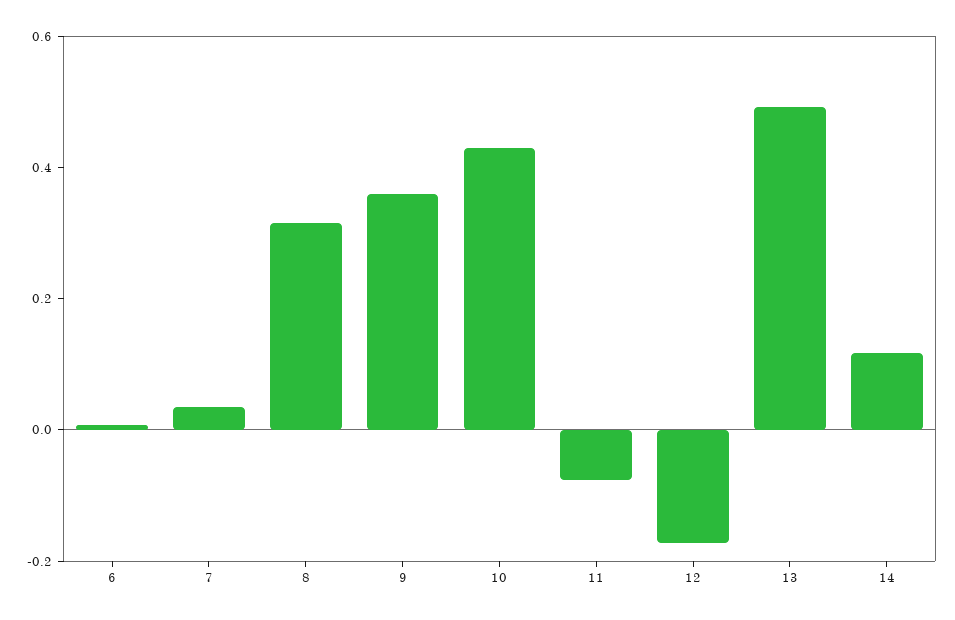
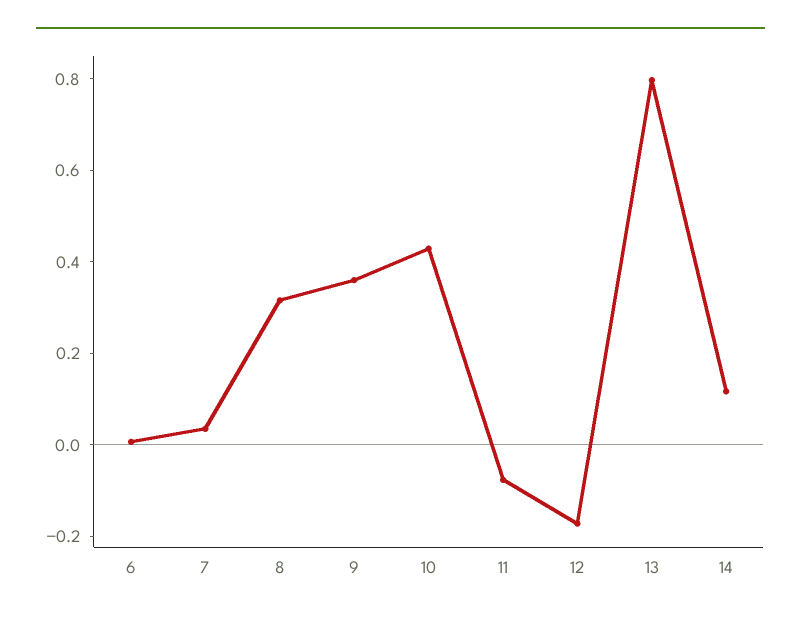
  {
    "6": 0,
    "7": 0.05,
    "8": 0.3,
    "9": 0.35,
    "10": 0.45,
    "11": -0.1,
    "12": -0.15,
-   "13": 0.5,
+   "13": 0.8,
    "14": 0.1
  }

